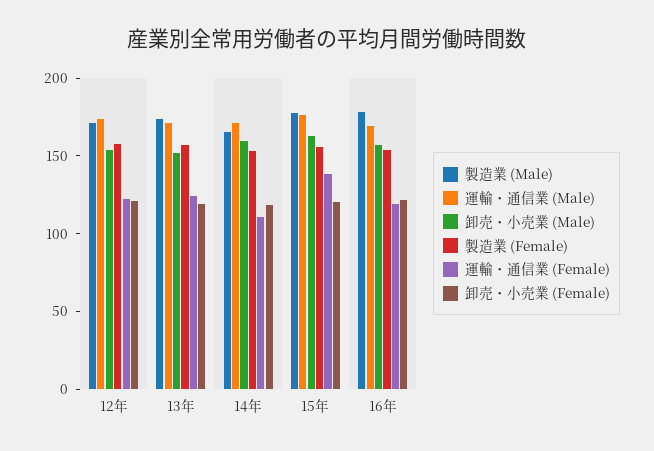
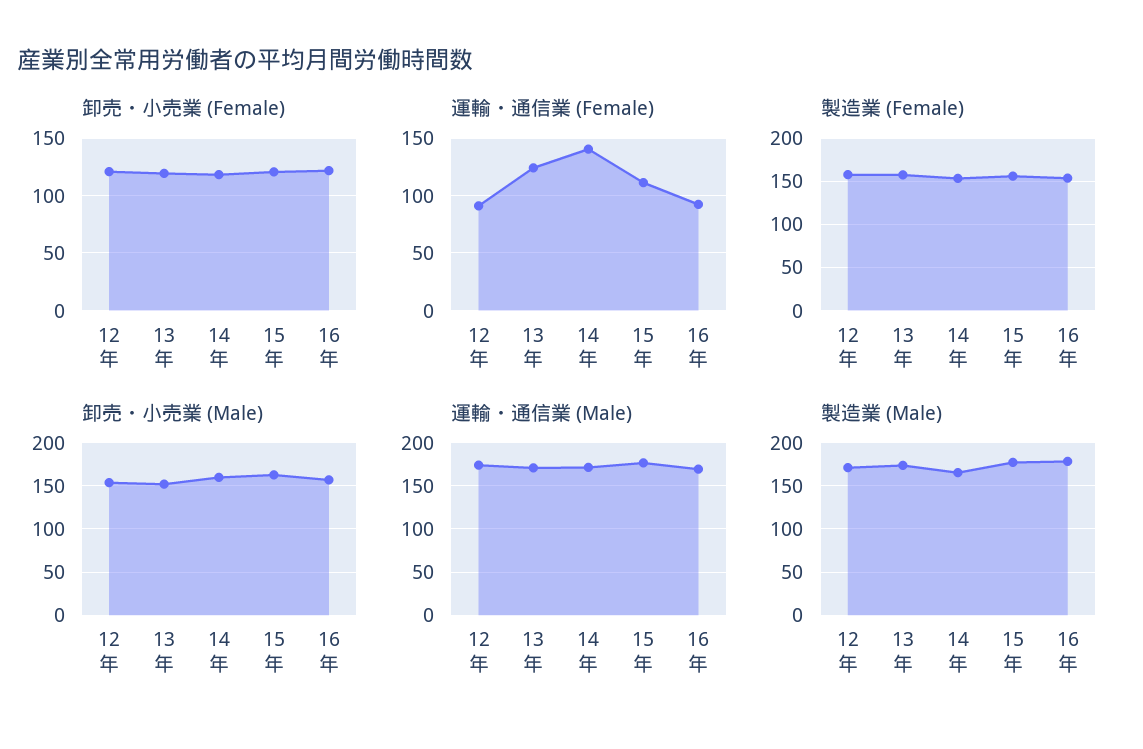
  {
    "製造業 (Male)": {
      "12年": 170,
      "13年": 170,
      "14年": 170,
      "15年": 180,
      "16年": 180
    },
    "運輸・通信業 (Male)": {
      "12年": 170,
      "13年": 170,
      "14年": 170,
      "15年": 180,
      "16年": 170
    },
    "卸売・小売業 (Male)": {
      "12年": 150,
      "13年": 150,
      "14年": 160,
      "15年": 160,
      "16年": 160
    },
    "製造業 (Female)": {
      "12年": 160,
      "13年": 160,
      "14年": 150,
      "15年": 160,
      "16年": 150
    },
    "運輸・通信業 (Female)": {
-     "12年": 120,
+     "12年": 90,
      "13年": 120,
-     "14年": 110,
+     "14年": 140,
-     "15年": 140,
+     "15年": 110,
-     "16年": 120
+     "16年": 90
    },
    "卸売・小売業 (Female)": {
      "12年": 120,
      "13年": 120,
      "14年": 120,
      "15年": 120,
      "16年": 120
    }
  }

